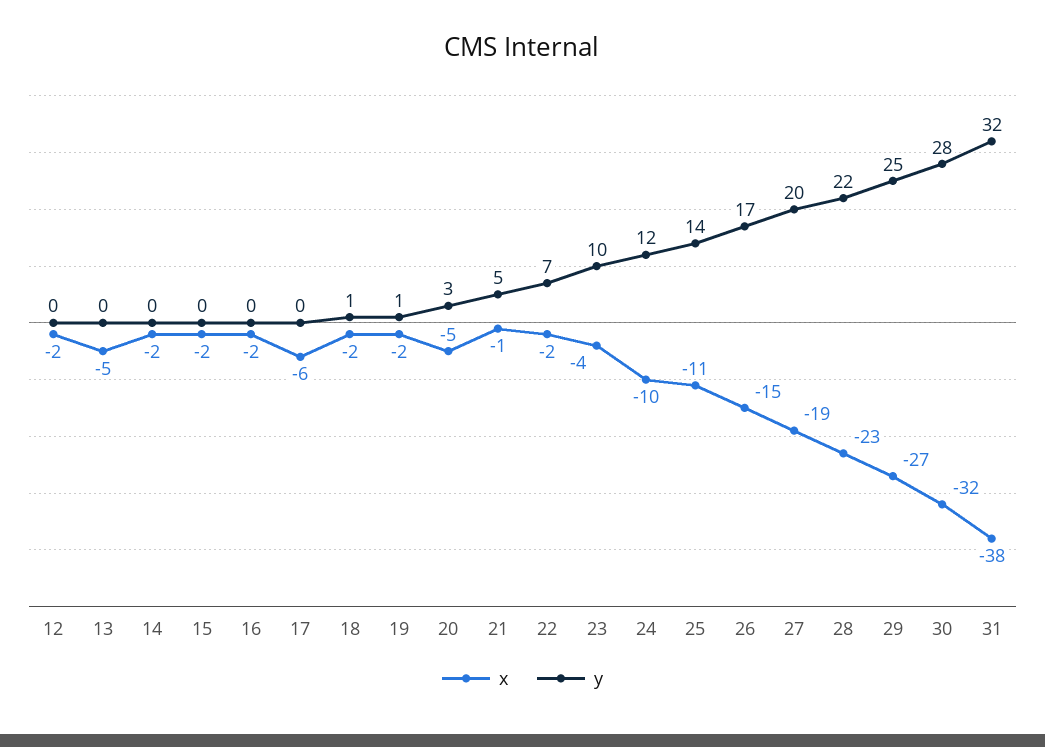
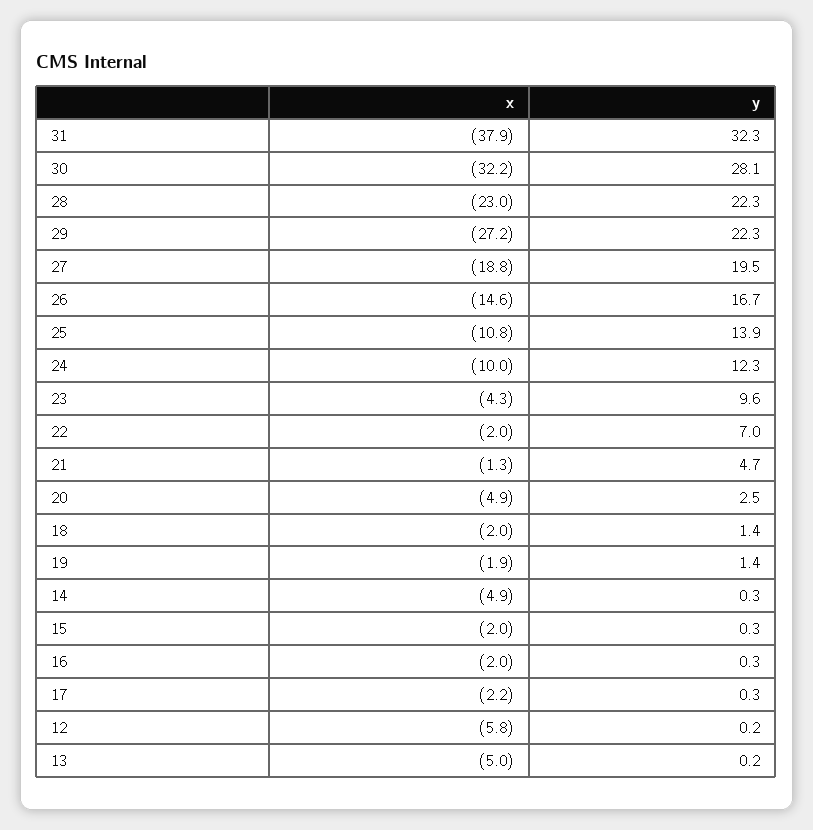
  {
    "x": {
-     "12": -2,
+     "12": -5.8,
      "13": -5,
-     "14": -2,
+     "14": -4.9,
      "15": -2,
      "16": -2,
-     "17": -6,
+     "17": -2.2,
      "18": -2,
      "19": -1.9,
      "20": -4.9,
      "21": -1.3,
      "22": -2,
      "23": -4.3,
      "24": -10,
      "25": -10.8,
      "26": -14.6,
      "27": -18.8,
      "28": -23,
      "29": -27.2,
      "30": -32.2,
      "31": -37.9
    },
    "y": {
      "12": 0.2,
      "13": 0.2,
      "14": 0.3,
      "15": 0.3,
      "16": 0.3,
      "17": 0.3,
      "18": 1.4,
      "19": 1.4,
      "20": 2.5,
      "21": 4.7,
      "22": 7,
      "23": 9.6,
      "24": 12.3,
      "25": 13.9,
      "26": 16.7,
      "27": 19.5,
      "28": 22.3,
-     "29": 25,
+     "29": 22.3,
      "30": 28.1,
      "31": 32.3
    }
  }

